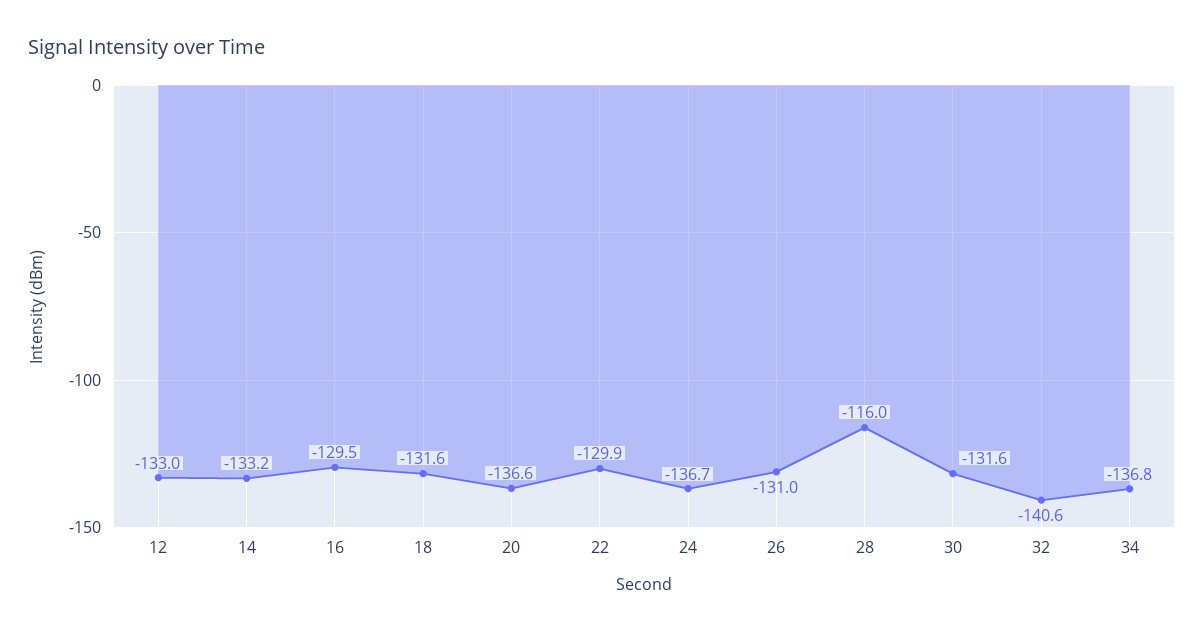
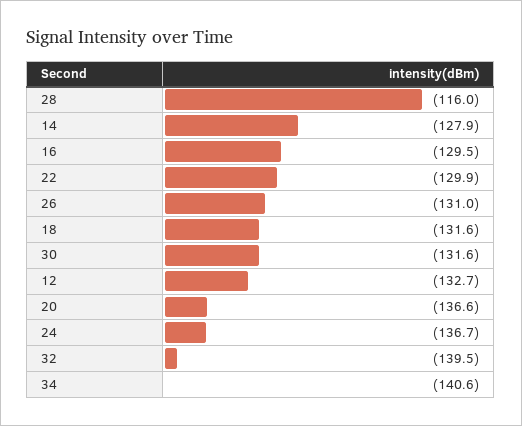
  {
-   "12": -133,
+   "12": -132.7,
-   "14": -133.2,
+   "14": -127.9,
    "16": -129.5,
    "18": -131.6,
    "20": -136.6,
    "22": -129.9,
    "24": -136.7,
    "26": -131,
    "28": -116,
    "30": -131.6,
-   "32": -140.6,
+   "32": -139.5,
-   "34": -136.8
+   "34": -140.6
  }

